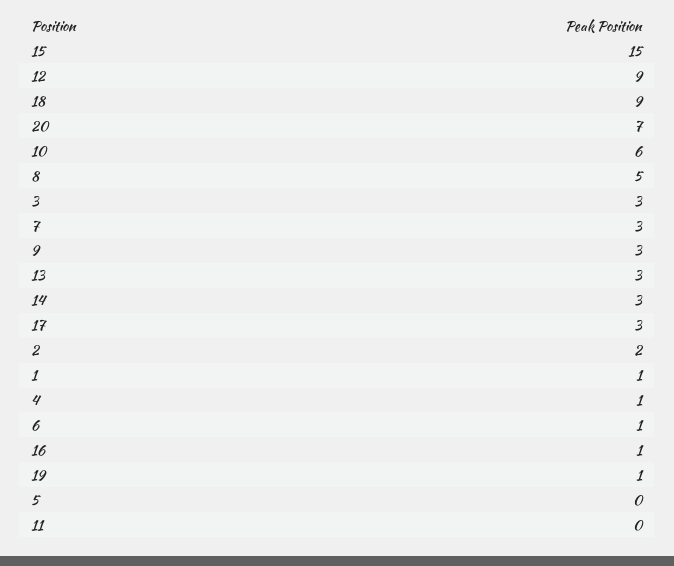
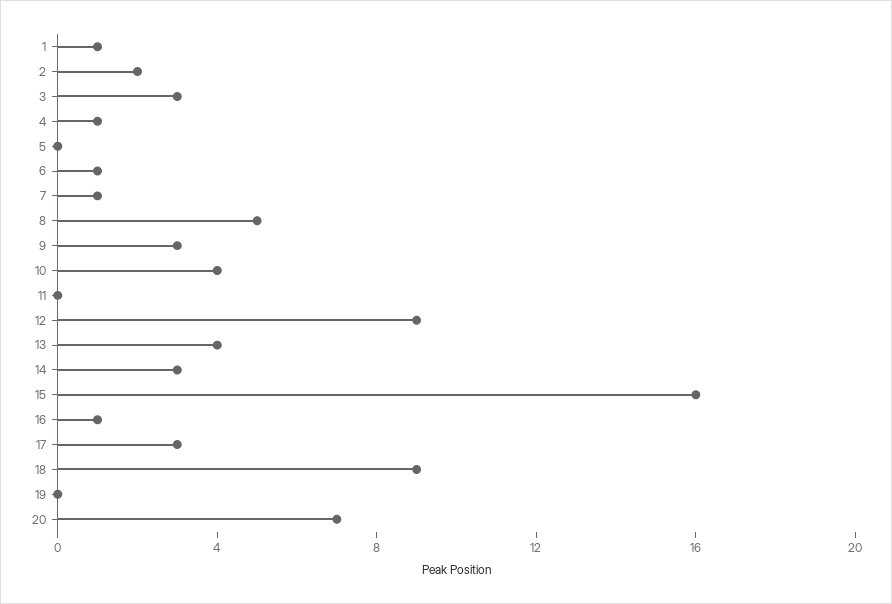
  {
-   "15": 15,
+   "15": 16,
    "12": 9,
    "18": 9,
    "20": 7,
-   "10": 6,
+   "10": 4,
    "8": 5,
    "3": 3,
-   "7": 3,
+   "7": 1,
    "9": 3,
-   "13": 3,
+   "13": 4,
    "14": 3,
    "17": 3,
    "2": 2,
    "1": 1,
    "4": 1,
    "6": 1,
    "16": 1,
-   "19": 1,
+   "19": 0,
    "5": 0,
    "11": 0
  }

